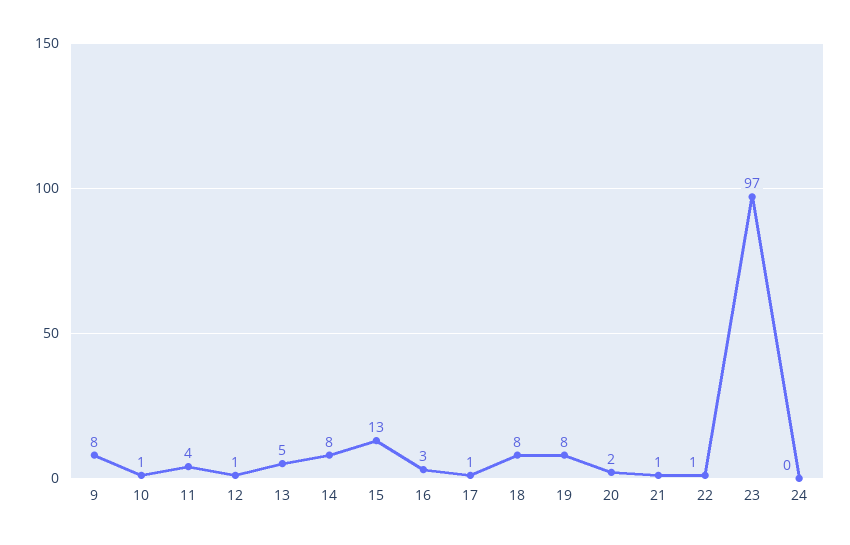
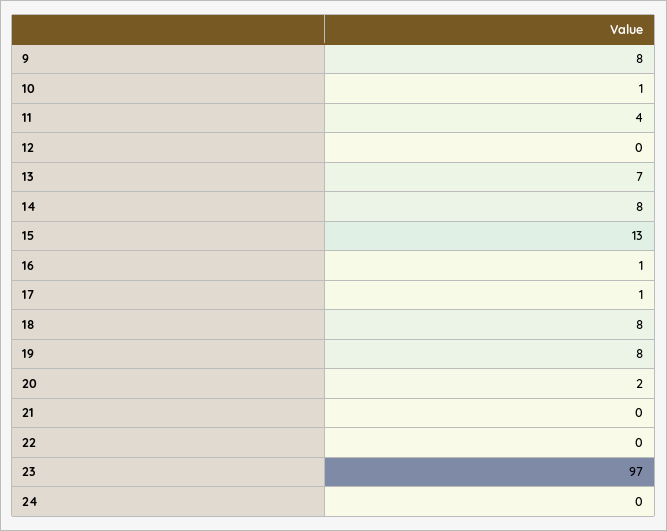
  {
    "9": 8,
    "10": 1,
    "11": 4,
-   "12": 1,
+   "12": 0,
-   "13": 5,
+   "13": 7,
    "14": 8,
    "15": 13,
-   "16": 3,
+   "16": 1,
    "17": 1,
    "18": 8,
    "19": 8,
    "20": 2,
-   "21": 1,
+   "21": 0,
-   "22": 1,
+   "22": 0,
    "23": 97,
    "24": 0
  }

